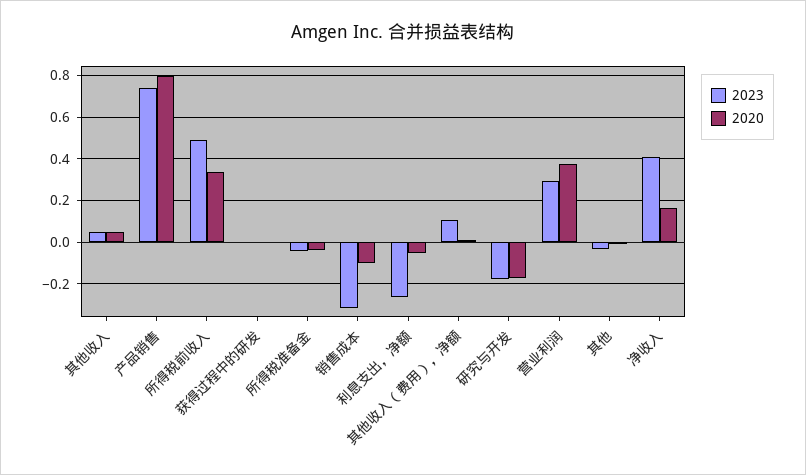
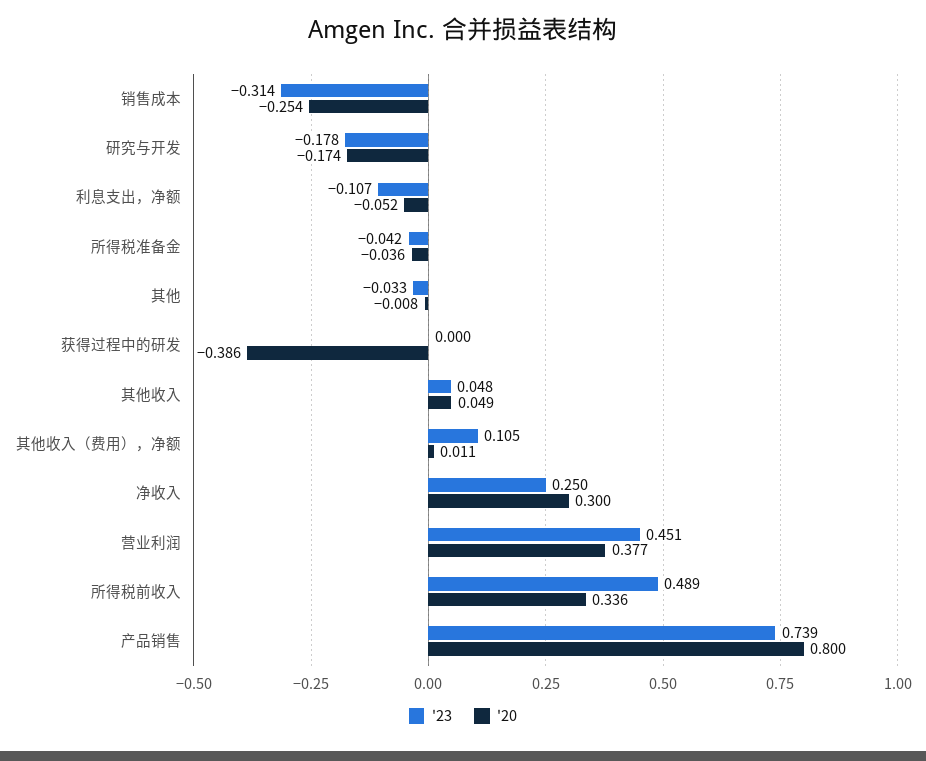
  {
    "2023": {
      "其他收入": 0.048,
      "产品销售": 0.739,
      "所得税前收入": 0.489,
      "获得过程中的研发": 0,
      "所得税准备金": -0.042,
      "销售成本": -0.314,
-     "利息支出，净额": -0.25,
+     "利息支出，净额": -0.107,
      "其他收入（费用），净额": 0.105,
      "研究与开发": -0.178,
-     "营业利润": 0.3,
+     "营业利润": 0.451,
      "其他": -0.033,
-     "净收入": 0.4
+     "净收入": 0.25
    },
    "2020": {
      "其他收入": 0.049,
      "产品销售": 0.8,
      "所得税前收入": 0.336,
-     "获得过程中的研发": 0,
+     "获得过程中的研发": -0.386,
      "所得税准备金": -0.036,
-     "销售成本": -0.1,
+     "销售成本": -0.254,
      "利息支出，净额": -0.052,
      "其他收入（费用），净额": 0.011,
      "研究与开发": -0.174,
      "营业利润": 0.377,
      "其他": -0.008,
-     "净收入": 0.15
+     "净收入": 0.3
    }
  }

